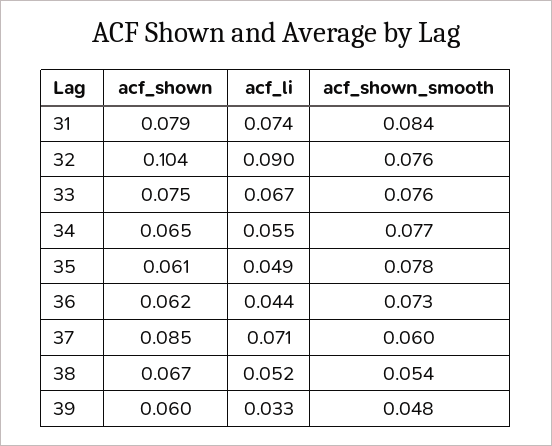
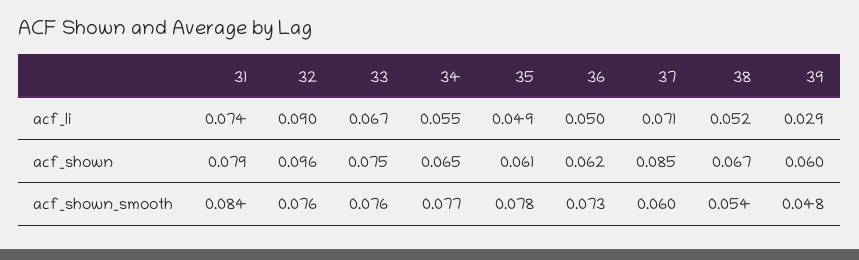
  {
    "acf_shown": {
      "31": 0.079,
-     "32": 0.104,
+     "32": 0.096,
      "33": 0.075,
      "34": 0.065,
      "35": 0.061,
      "36": 0.062,
      "37": 0.085,
      "38": 0.067,
      "39": 0.06
    },
    "acf_li": {
      "31": 0.074,
      "32": 0.09,
      "33": 0.067,
      "34": 0.055,
      "35": 0.049,
-     "36": 0.044,
+     "36": 0.05,
      "37": 0.071,
      "38": 0.052,
-     "39": 0.033
+     "39": 0.029
    },
    "acf_shown_smooth": {
      "31": 0.084,
      "32": 0.076,
      "33": 0.076,
      "34": 0.077,
      "35": 0.078,
      "36": 0.073,
      "37": 0.06,
      "38": 0.054,
      "39": 0.048
    }
  }

